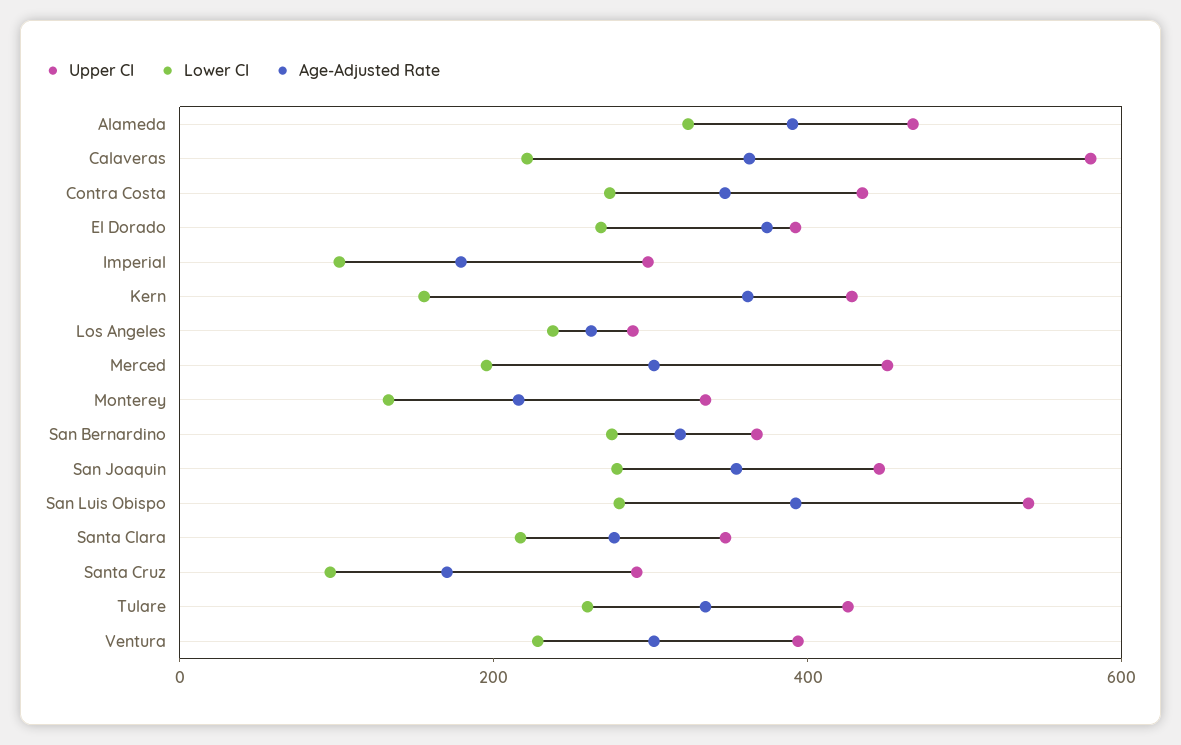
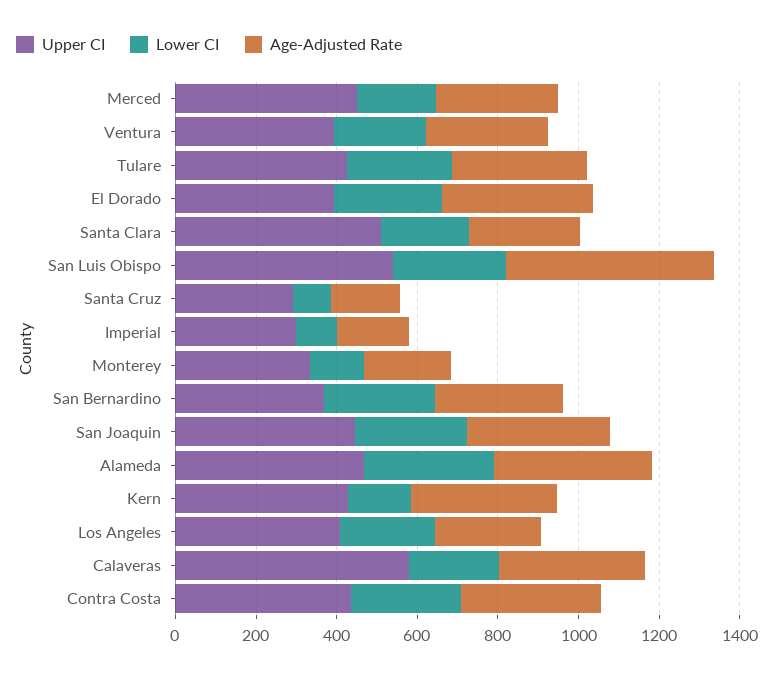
  {
    "Upper CI": {
      "Alameda": 450,
      "Calaveras": 600,
      "Contra Costa": 450,
      "El Dorado": 400,
      "Imperial": 300,
      "Kern": 450,
-     "Los Angeles": 300,
+     "Los Angeles": 400,
      "Merced": 450,
      "Monterey": 350,
      "San Bernardino": 350,
      "San Joaquin": 450,
      "San Luis Obispo": 550,
-     "Santa Clara": 350,
+     "Santa Clara": 500,
      "Santa Cruz": 300,
      "Tulare": 450,
      "Ventura": 400
    },
    "Lower CI": {
      "Alameda": 300,
      "Calaveras": 200,
      "Contra Costa": 250,
      "El Dorado": 250,
      "Imperial": 100,
      "Kern": 150,
      "Los Angeles": 250,
      "Merced": 200,
      "Monterey": 150,
      "San Bernardino": 300,
      "San Joaquin": 300,
      "San Luis Obispo": 300,
      "Santa Clara": 200,
      "Santa Cruz": 100,
      "Tulare": 250,
      "Ventura": 250
    },
    "Age-Adjusted Rate": {
      "Alameda": 400,
      "Calaveras": 350,
      "Contra Costa": 350,
      "El Dorado": 350,
      "Imperial": 200,
      "Kern": 350,
      "Los Angeles": 250,
      "Merced": 300,
      "Monterey": 200,
      "San Bernardino": 300,
      "San Joaquin": 350,
-     "San Luis Obispo": 400,
+     "San Luis Obispo": 500,
      "Santa Clara": 300,
      "Santa Cruz": 150,
      "Tulare": 350,
      "Ventura": 300
    }
  }

